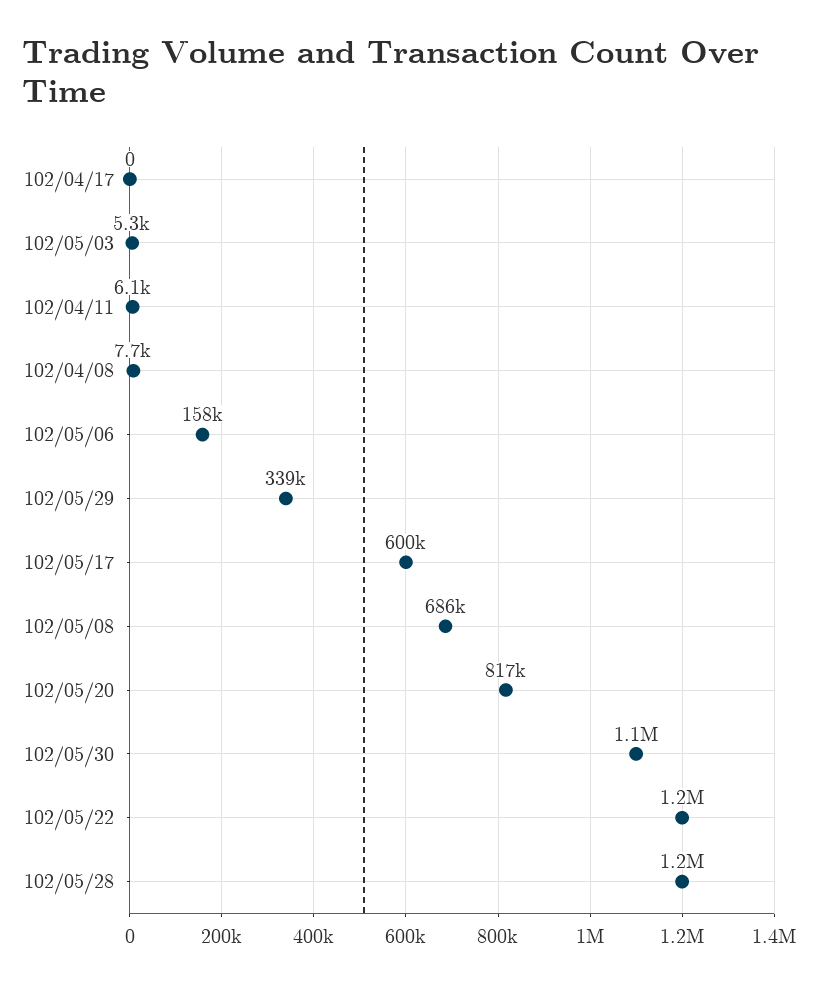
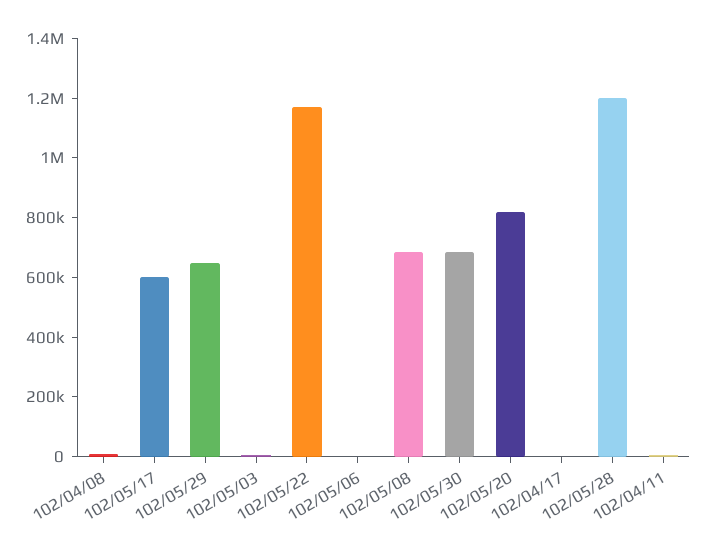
  {
    "102/04/17": 0,
    "102/05/03": 5300,
    "102/04/11": 6100,
    "102/04/08": 7700,
-   "102/05/06": 158000,
+   "102/05/06": 0,
-   "102/05/29": 339000,
+   "102/05/29": 650000,
    "102/05/17": 600000,
    "102/05/08": 686000,
    "102/05/20": 817000,
-   "102/05/30": 1100000,
+   "102/05/30": 700000,
    "102/05/22": 1200000,
    "102/05/28": 1200000
  }

